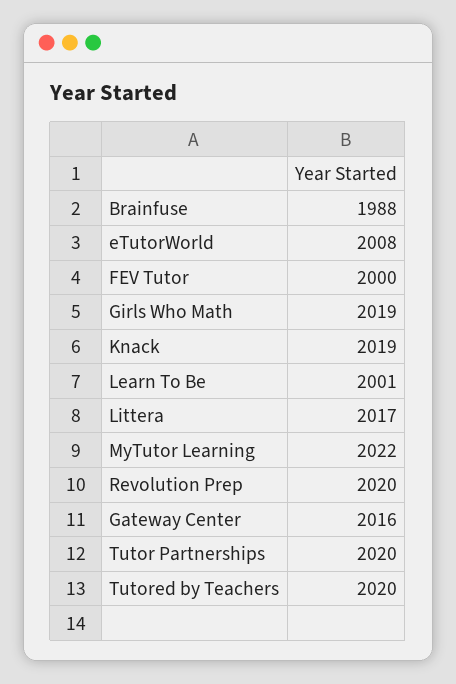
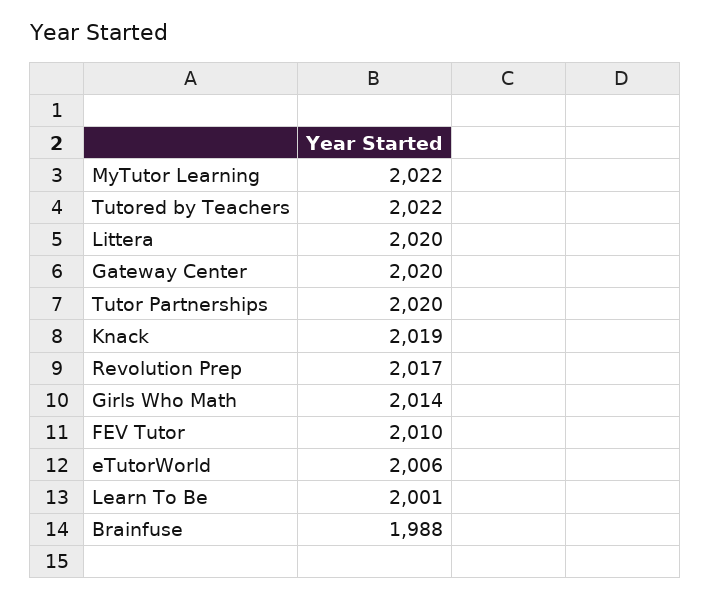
  {
    "Brainfuse": 1988,
-   "eTutorWorld": 2008,
+   "eTutorWorld": 2006,
-   "FEV Tutor": 2000,
+   "FEV Tutor": 2010,
-   "Girls Who Math": 2019,
+   "Girls Who Math": 2014,
    "Knack": 2019,
    "Learn To Be": 2001,
-   "Littera": 2017,
+   "Littera": 2020,
    "MyTutor Learning": 2022,
-   "Revolution Prep": 2020,
+   "Revolution Prep": 2017,
-   "Gateway Center": 2016,
+   "Gateway Center": 2020,
    "Tutor Partnerships": 2020,
-   "Tutored by Teachers": 2020
+   "Tutored by Teachers": 2022
  }

